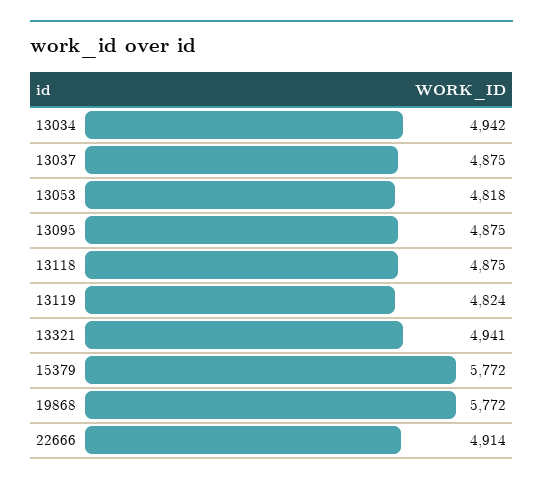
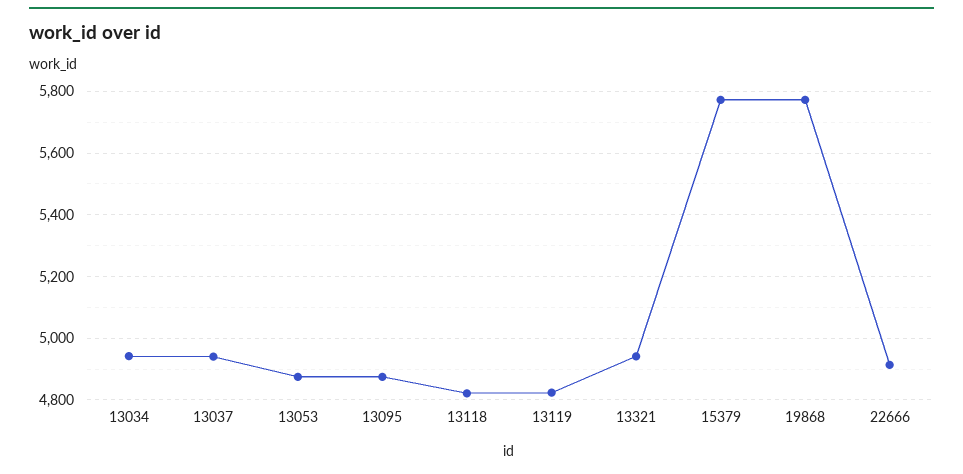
  {
    "13034": 4942,
-   "13037": 4875,
+   "13037": 4940,
-   "13053": 4818,
+   "13053": 4880,
    "13095": 4875,
-   "13118": 4875,
+   "13118": 4820,
    "13119": 4824,
    "13321": 4941,
    "15379": 5772,
    "19868": 5772,
    "22666": 4914
  }

